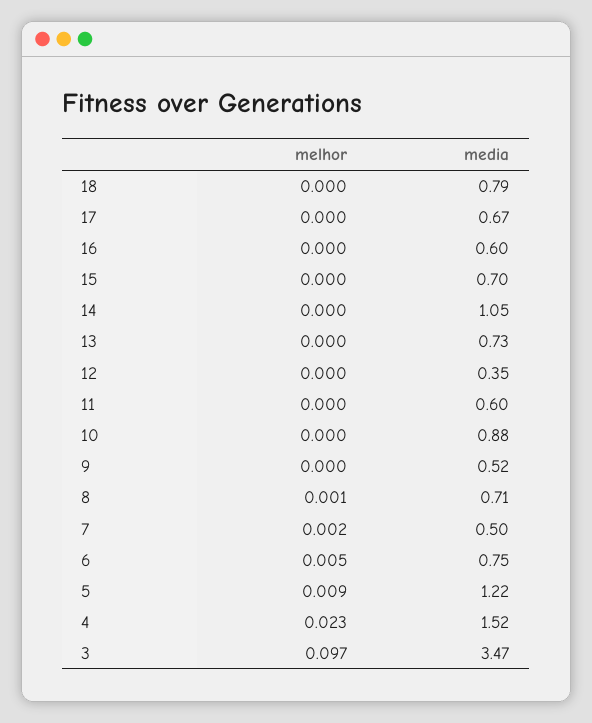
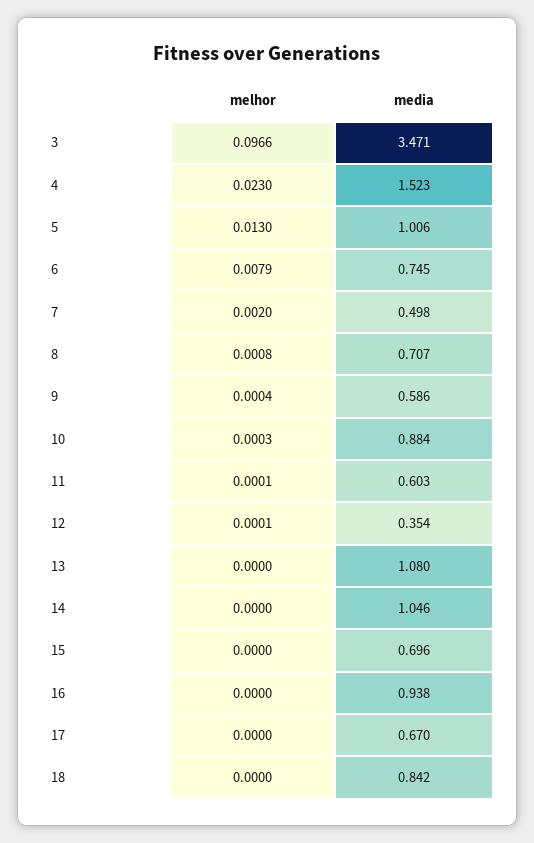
  {
    "melhor": {
      "18": 0,
      "17": 0,
      "16": 0,
      "15": 0,
      "14": 0,
      "13": 0,
      "12": 0.0001,
      "11": 0.0001,
      "10": 0.0003,
      "9": 0.0004,
      "8": 0.0008,
      "7": 0.002,
-     "6": 0.005,
+     "6": 0.0079,
-     "5": 0.009,
+     "5": 0.013,
      "4": 0.023,
      "3": 0.0966
    },
    "media": {
-     "18": 0.79,
+     "18": 0.842,
      "17": 0.67,
-     "16": 0.6,
+     "16": 0.938,
      "15": 0.696,
      "14": 1.046,
-     "13": 0.73,
+     "13": 1.08,
      "12": 0.354,
      "11": 0.603,
      "10": 0.884,
-     "9": 0.52,
+     "9": 0.586,
      "8": 0.707,
      "7": 0.498,
      "6": 0.745,
-     "5": 1.22,
+     "5": 1.006,
      "4": 1.523,
      "3": 3.471
    }
  }

